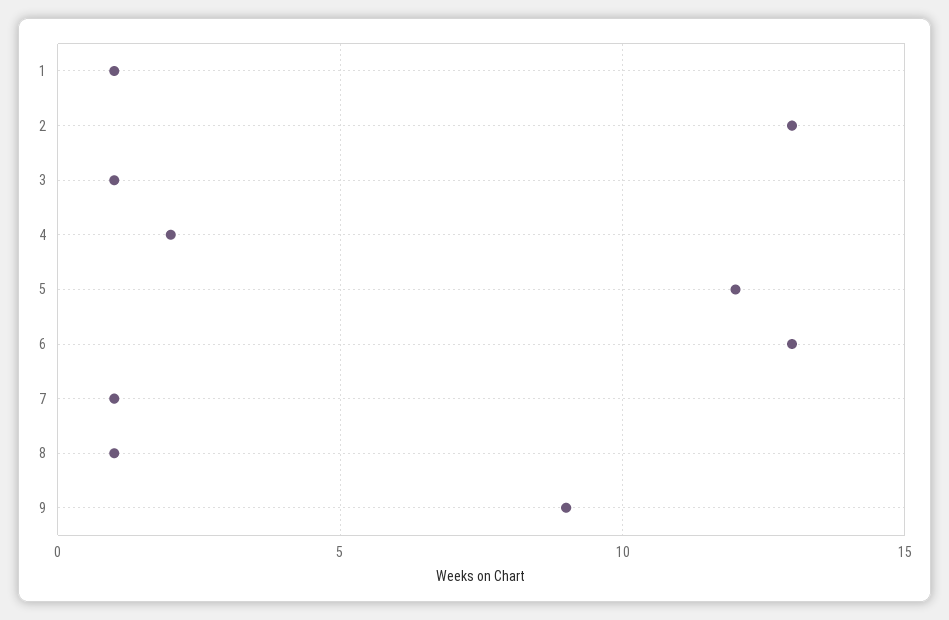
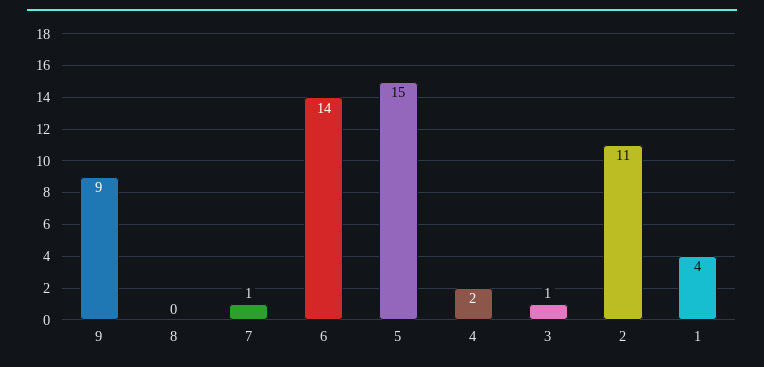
  {
-   "1": 1,
+   "1": 4,
-   "2": 13,
+   "2": 11,
    "3": 1,
    "4": 2,
-   "5": 12,
+   "5": 15,
-   "6": 13,
+   "6": 14,
    "7": 1,
-   "8": 1,
+   "8": 0,
    "9": 9
  }

